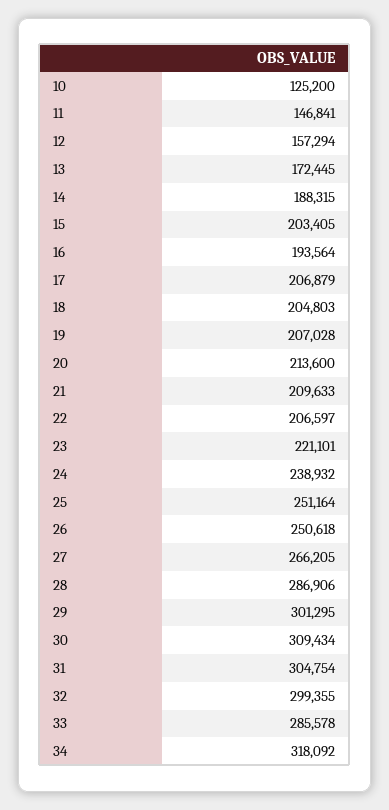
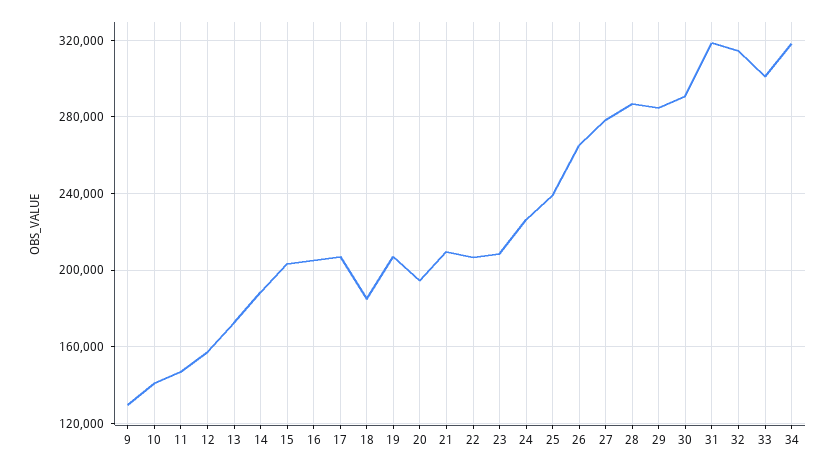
  {
-   "10": 125200,
+   "10": 140000,
    "11": 146841,
    "12": 157294,
    "13": 172445,
    "14": 188315,
    "15": 203405,
-   "16": 193564,
+   "16": 205000,
    "17": 206879,
-   "18": 204803,
+   "18": 185000,
    "19": 207028,
-   "20": 213600,
+   "20": 195000,
    "21": 209633,
    "22": 206597,
-   "23": 221101,
+   "23": 210000,
-   "24": 238932,
+   "24": 225000,
-   "25": 251164,
+   "25": 240000,
-   "26": 250618,
+   "26": 265000,
-   "27": 266205,
+   "27": 280000,
    "28": 286906,
-   "29": 301295,
+   "29": 285000,
-   "30": 309434,
+   "30": 290000,
-   "31": 304754,
+   "31": 320000,
-   "32": 299355,
+   "32": 315000,
-   "33": 285578,
+   "33": 300000,
-   "34": 318092
+   "34": 318092,
+   "9": 130000
  }

